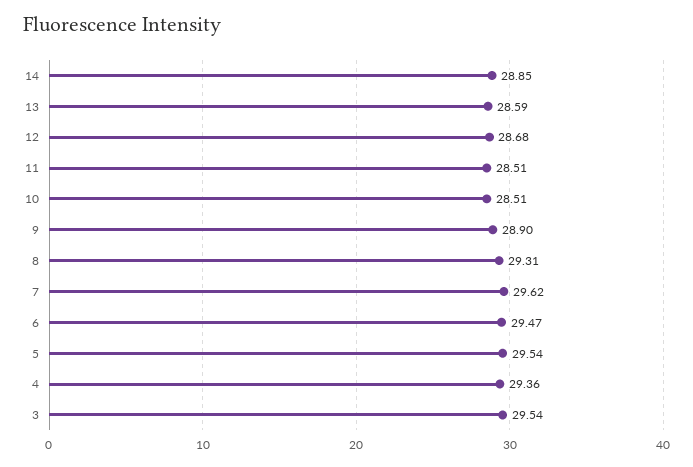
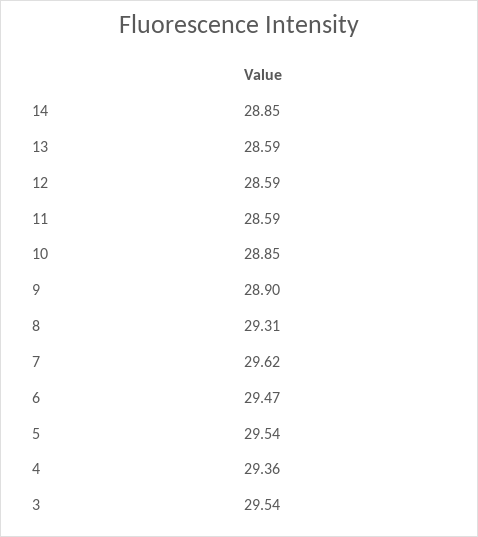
  {
    "14": 28.85,
    "13": 28.59,
-   "12": 28.68,
+   "12": 28.59,
-   "11": 28.51,
+   "11": 28.59,
-   "10": 28.51,
+   "10": 28.85,
    "9": 28.9,
    "8": 29.31,
    "7": 29.62,
    "6": 29.47,
    "5": 29.54,
    "4": 29.36,
    "3": 29.54
  }

